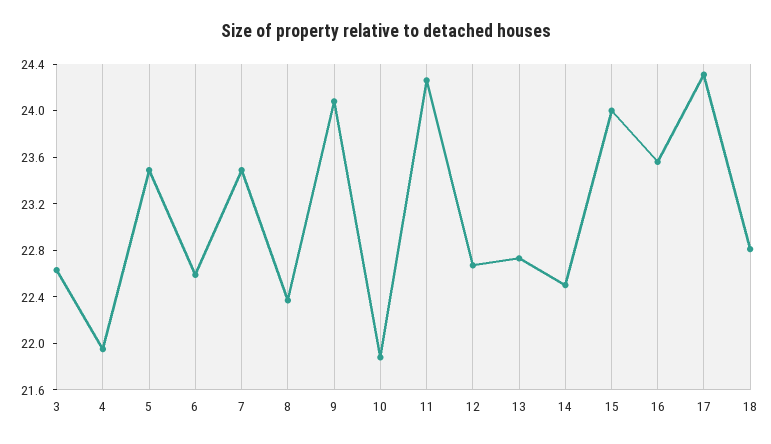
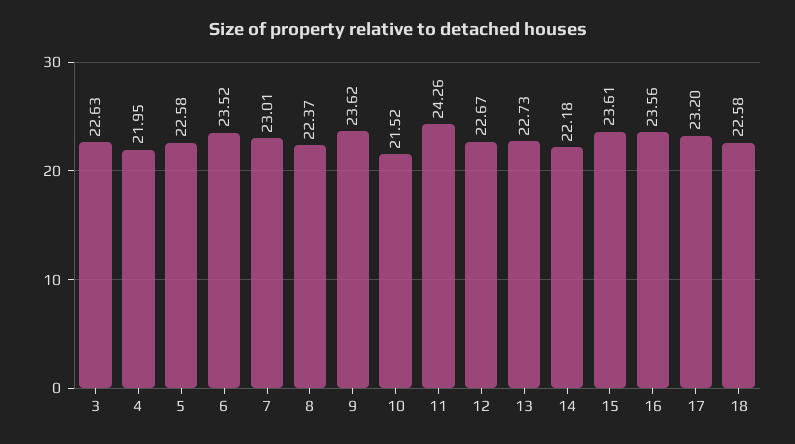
  {
    "3": 22.63,
    "4": 21.95,
-   "5": 23.5,
+   "5": 22.58,
-   "6": 22.6,
+   "6": 23.52,
-   "7": 23.5,
+   "7": 23.01,
    "8": 22.37,
-   "9": 24.1,
+   "9": 23.62,
-   "10": 21.9,
+   "10": 21.52,
    "11": 24.26,
    "12": 22.67,
    "13": 22.73,
-   "14": 22.5,
+   "14": 22.18,
-   "15": 24,
+   "15": 23.61,
    "16": 23.56,
-   "17": 24.3,
+   "17": 23.2,
-   "18": 22.8
+   "18": 22.58
  }

